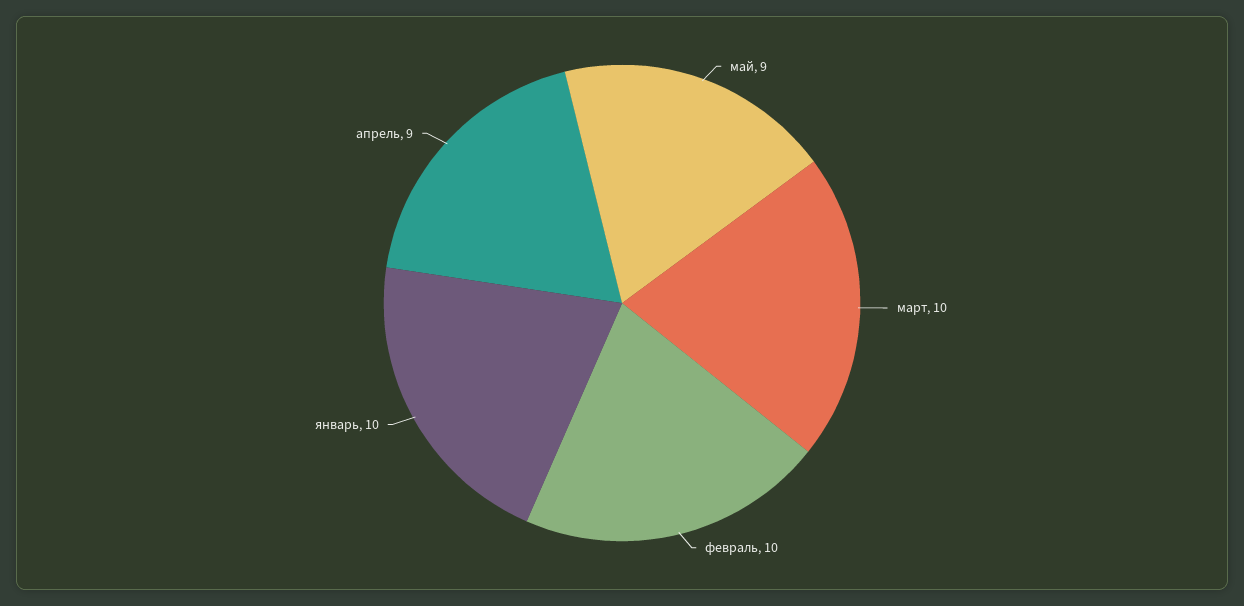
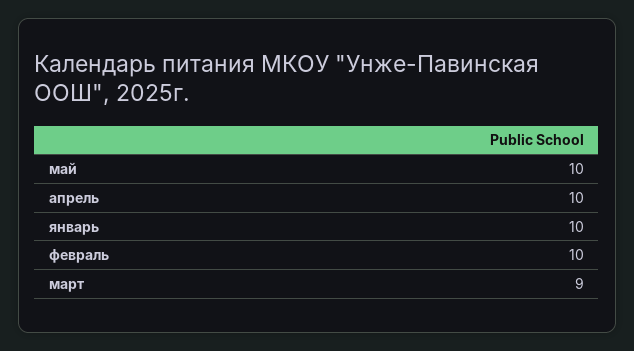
  {
-   "май": 9,
+   "май": 10,
-   "март": 10,
+   "март": 9,
    "февраль": 10,
    "январь": 10,
-   "апрель": 9
+   "апрель": 10
  }

